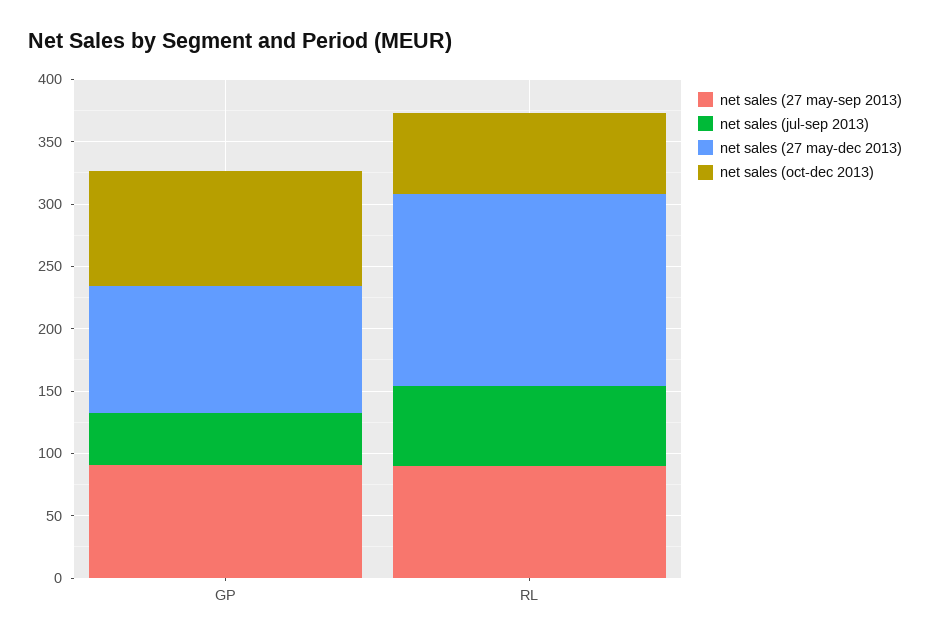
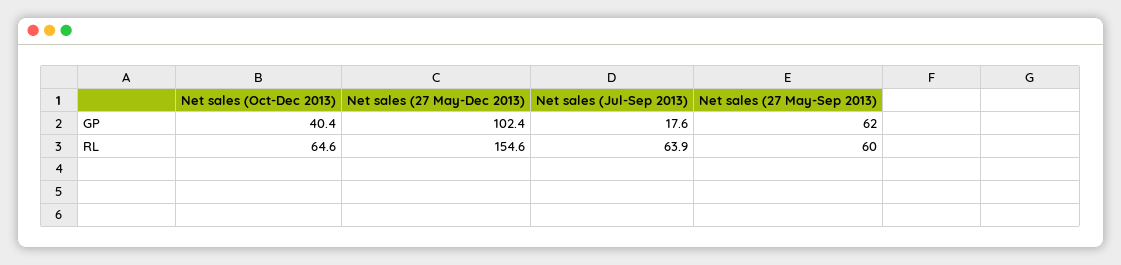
  {
    "net sales (27 may-sep 2013)": {
-     "GP": 90,
+     "GP": 62,
-     "RL": 90
+     "RL": 60
    },
    "net sales (jul-sep 2013)": {
-     "GP": 40,
+     "GP": 17.6,
      "RL": 63.9
    },
    "net sales (27 may-dec 2013)": {
      "GP": 102.4,
      "RL": 154.6
    },
    "net sales (oct-dec 2013)": {
-     "GP": 90,
+     "GP": 40.4,
      "RL": 64.6
    }
  }

